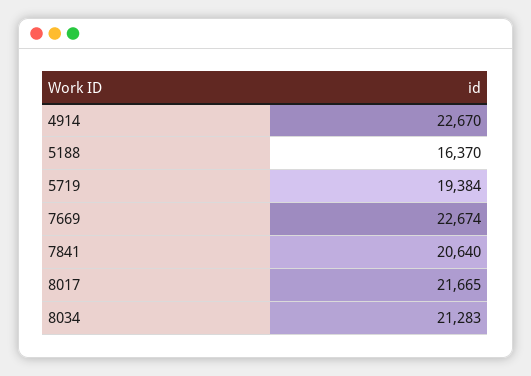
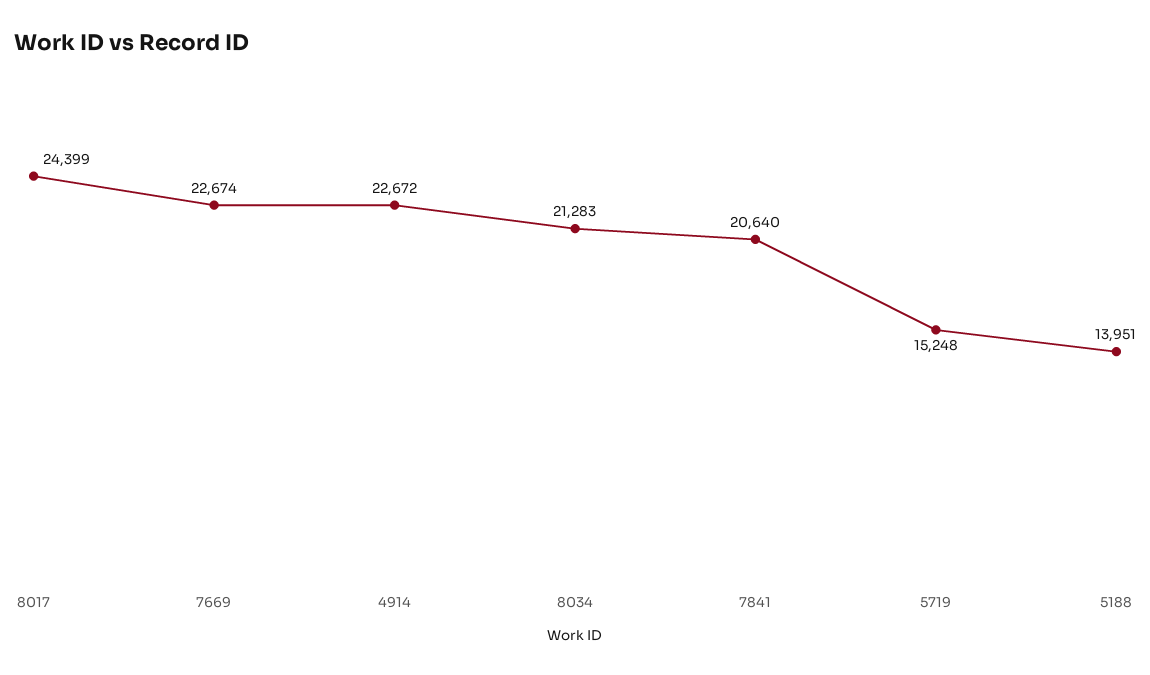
  {
-   "4914": 22670,
+   "4914": 22672,
-   "5188": 16370,
+   "5188": 13951,
-   "5719": 19384,
+   "5719": 15248,
    "7669": 22674,
    "7841": 20640,
-   "8017": 21665,
+   "8017": 24399,
    "8034": 21283
  }

